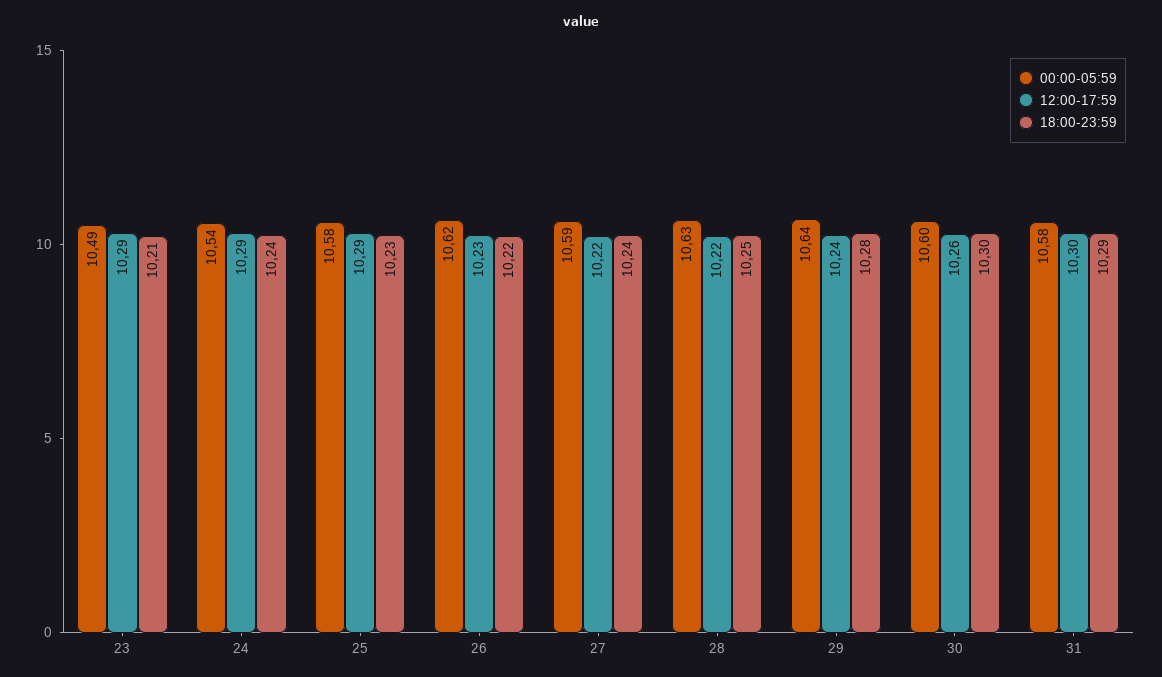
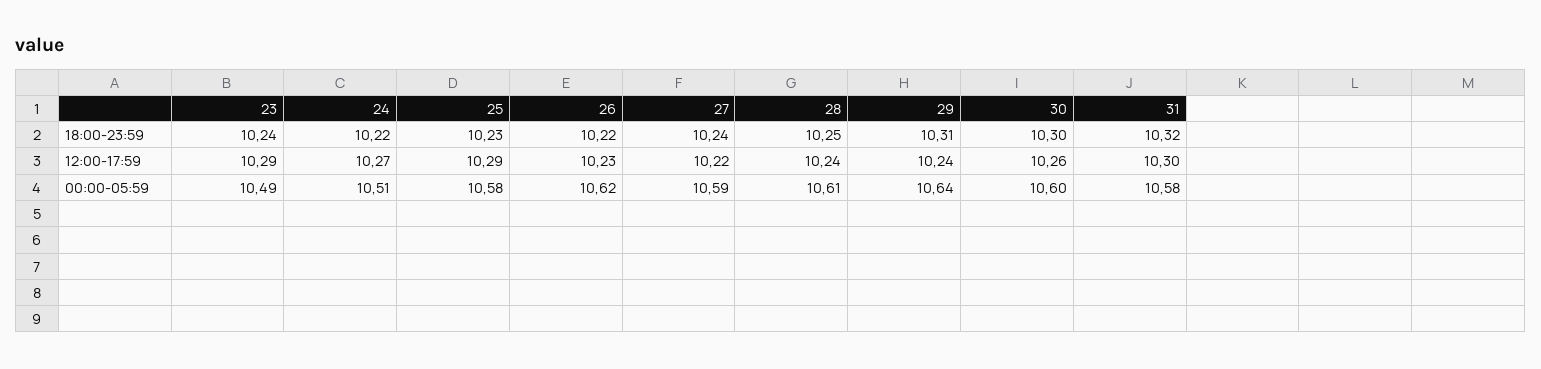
  {
    "00:00-05:59": {
      "23": 10.49,
-     "24": 10.54,
+     "24": 10.51,
      "25": 10.58,
      "26": 10.62,
      "27": 10.59,
-     "28": 10.63,
+     "28": 10.61,
      "29": 10.64,
      "30": 10.6,
      "31": 10.58
    },
    "12:00-17:59": {
      "23": 10.29,
-     "24": 10.29,
+     "24": 10.27,
      "25": 10.29,
      "26": 10.23,
      "27": 10.22,
-     "28": 10.22,
+     "28": 10.24,
      "29": 10.24,
      "30": 10.26,
      "31": 10.3
    },
    "18:00-23:59": {
-     "23": 10.21,
+     "23": 10.24,
-     "24": 10.24,
+     "24": 10.22,
      "25": 10.23,
      "26": 10.22,
      "27": 10.24,
      "28": 10.25,
-     "29": 10.28,
+     "29": 10.31,
      "30": 10.3,
-     "31": 10.29
+     "31": 10.32
    }
  }

